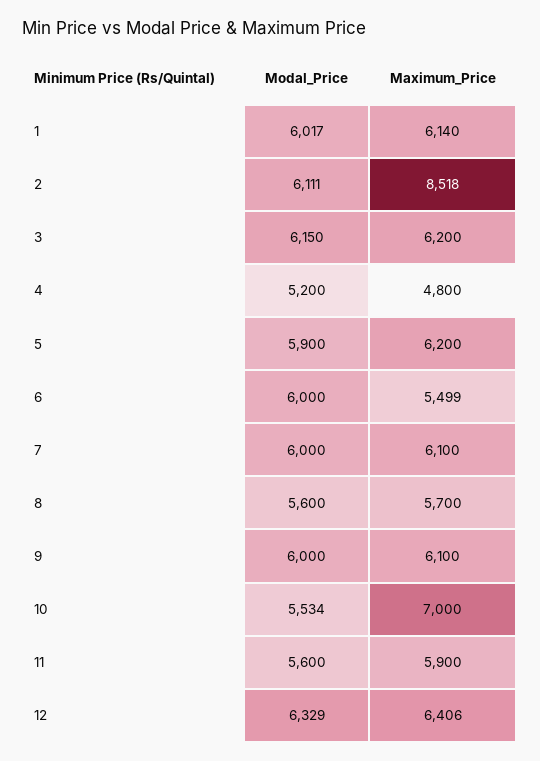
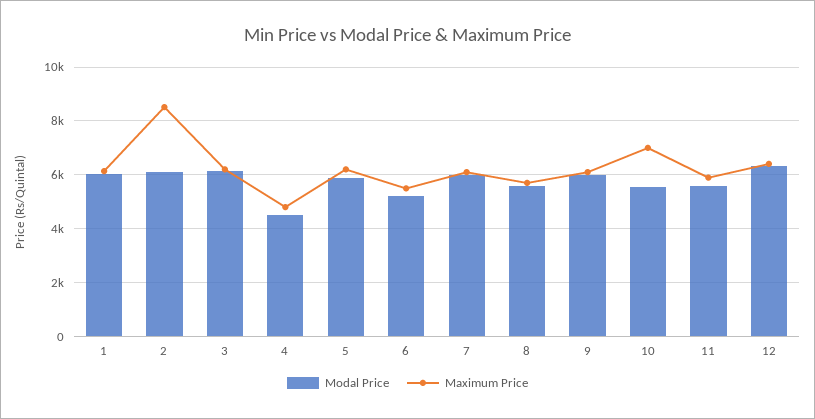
  {
    "Modal_Price": {
      "1": 6017,
      "2": 6111,
      "3": 6150,
-     "4": 5200,
+     "4": 4500,
      "5": 5900,
-     "6": 6000,
+     "6": 5250,
      "7": 6000,
      "8": 5600,
      "9": 6000,
      "10": 5534,
      "11": 5600,
      "12": 6329
    },
    "Maximum_Price": {
      "1": 6140,
      "2": 8518,
      "3": 6200,
      "4": 4800,
      "5": 6200,
      "6": 5499,
      "7": 6100,
      "8": 5700,
      "9": 6100,
      "10": 7000,
      "11": 5900,
      "12": 6406
    }
  }

